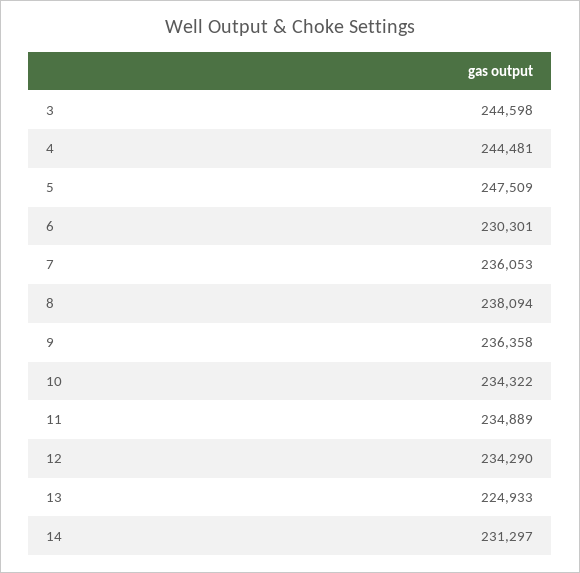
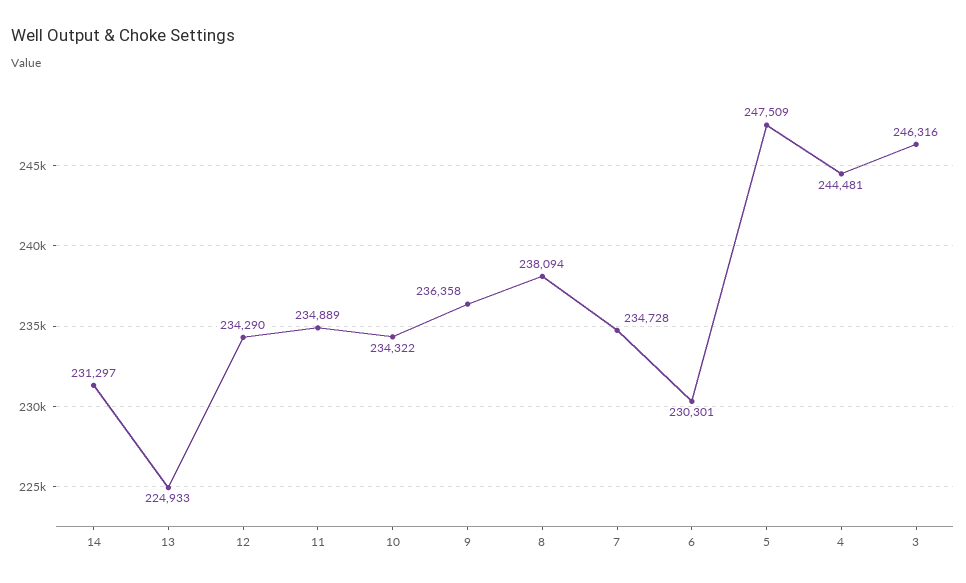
  {
-   "3": 244598,
+   "3": 246316,
    "4": 244481,
    "5": 247509,
    "6": 230301,
-   "7": 236053,
+   "7": 234728,
    "8": 238094,
    "9": 236358,
    "10": 234322,
    "11": 234889,
    "12": 234290,
    "13": 224933,
    "14": 231297
  }

